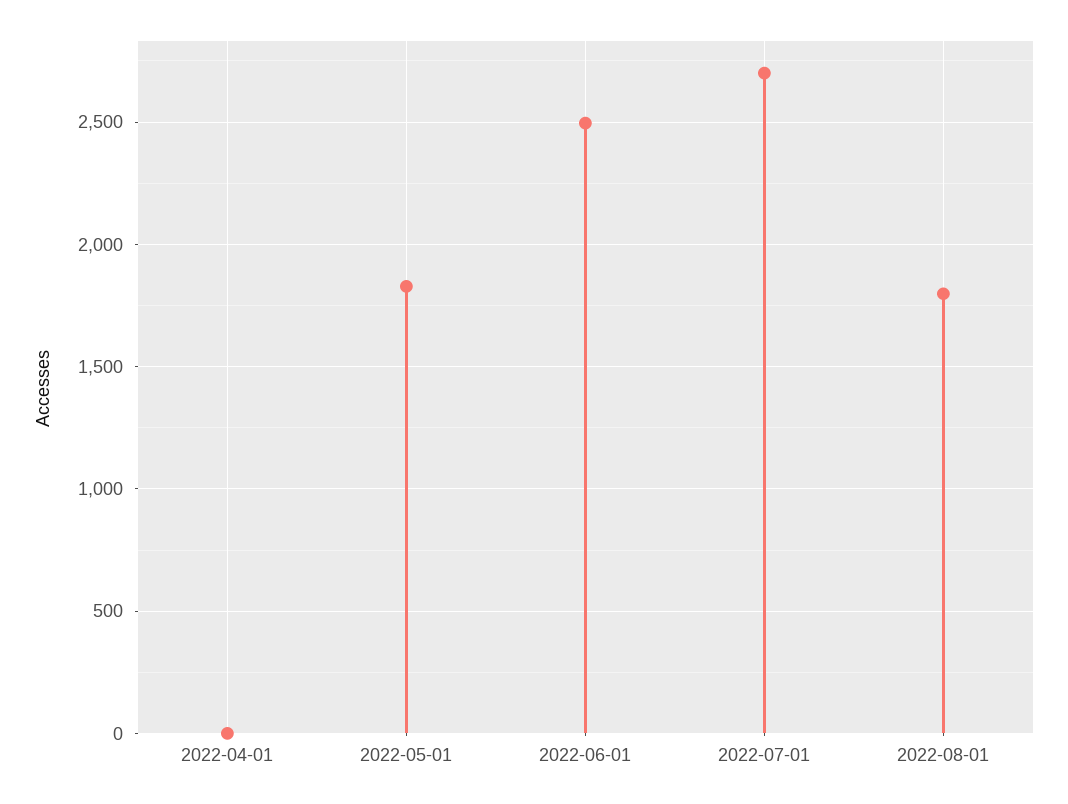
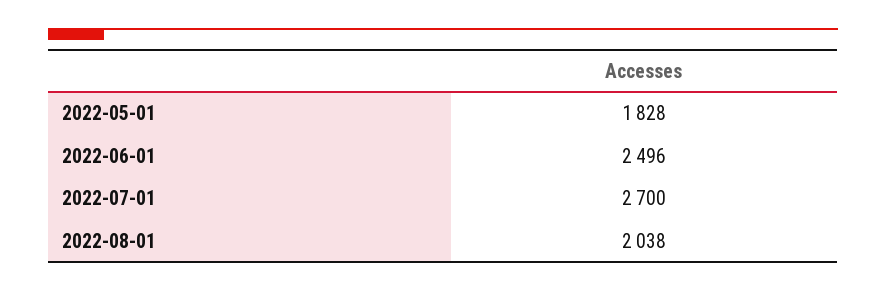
  {
-   "2022-04-01": 0,
    "2022-05-01": 1828,
    "2022-06-01": 2496,
    "2022-07-01": 2700,
-   "2022-08-01": 1800
+   "2022-08-01": 2038
  }

